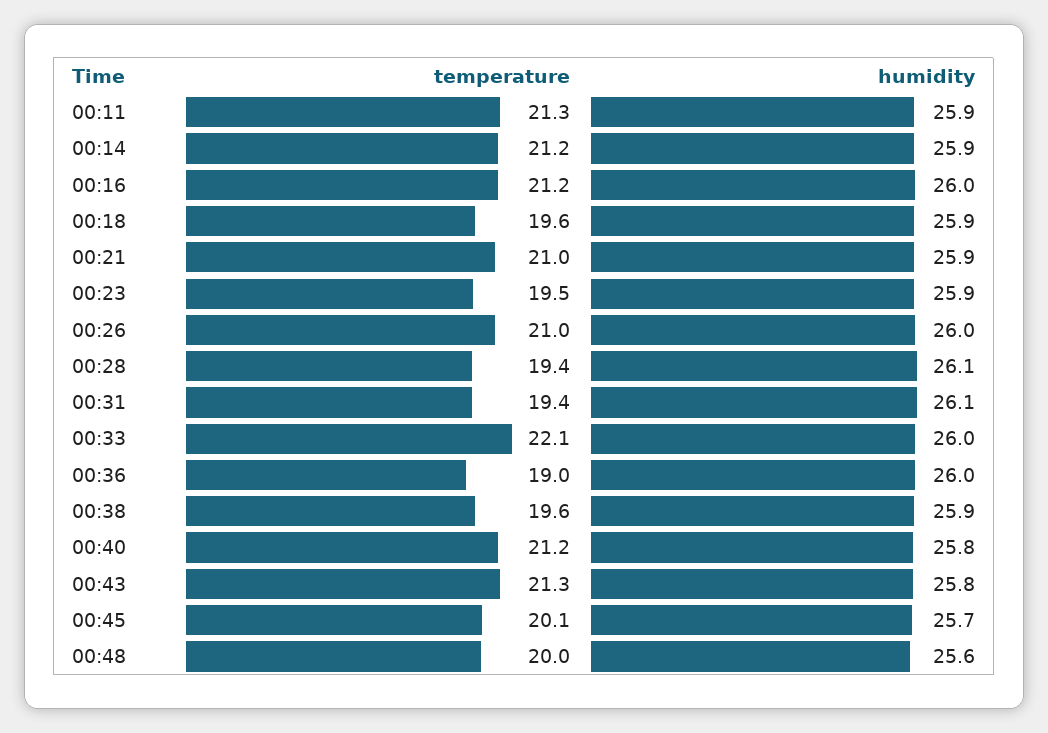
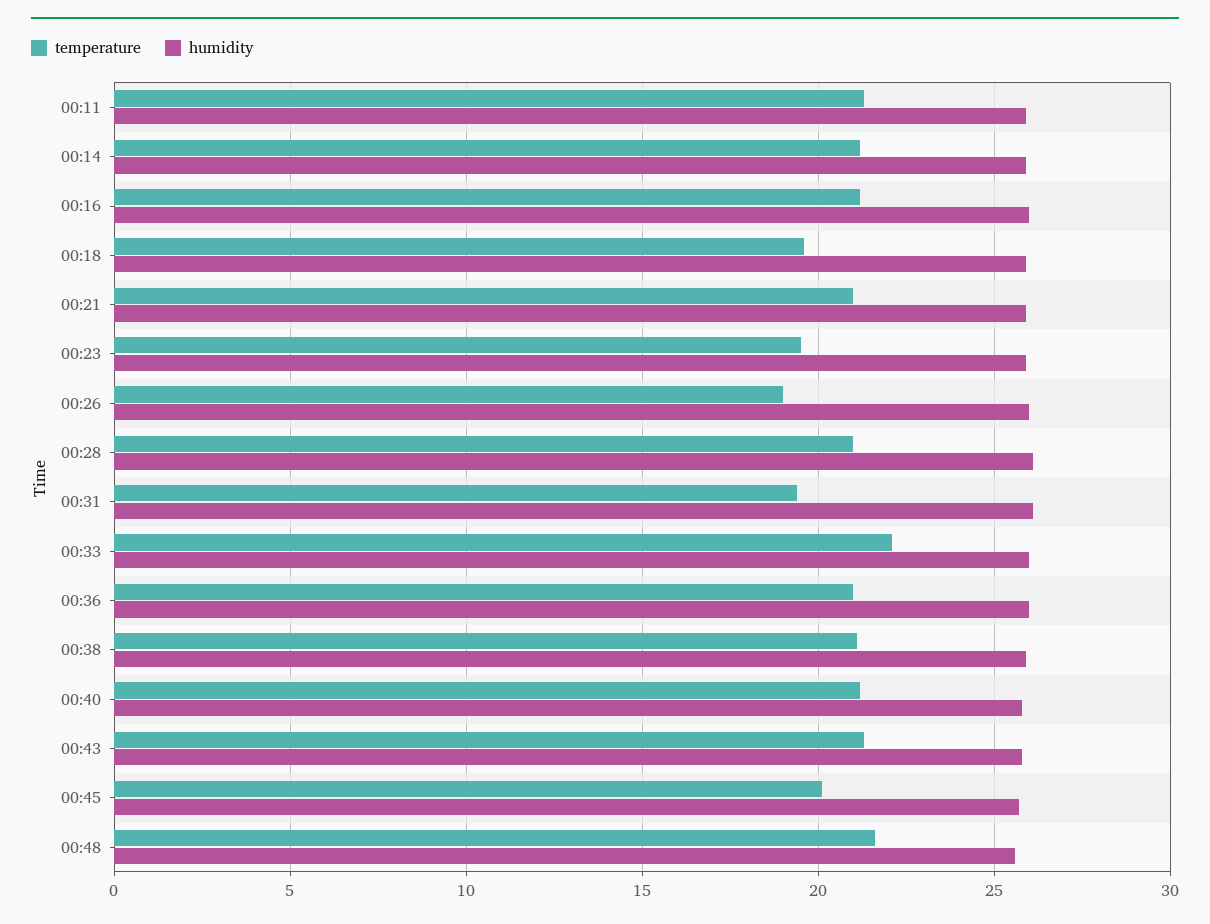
  {
    "temperature": {
      "00:11": 21.3,
      "00:14": 21.2,
      "00:16": 21.2,
      "00:18": 19.6,
      "00:21": 21,
      "00:23": 19.5,
-     "00:26": 21,
+     "00:26": 19,
-     "00:28": 19.4,
+     "00:28": 21,
      "00:31": 19.4,
      "00:33": 22.1,
-     "00:36": 19,
+     "00:36": 21,
-     "00:38": 19.6,
+     "00:38": 21,
      "00:40": 21.2,
      "00:43": 21.3,
      "00:45": 20.1,
-     "00:48": 20
+     "00:48": 21.5
    },
    "humidity": {
      "00:11": 25.9,
      "00:14": 25.9,
      "00:16": 26,
      "00:18": 25.9,
      "00:21": 25.9,
      "00:23": 25.9,
      "00:26": 26,
      "00:28": 26.1,
      "00:31": 26.1,
      "00:33": 26,
      "00:36": 26,
      "00:38": 25.9,
      "00:40": 25.8,
      "00:43": 25.8,
      "00:45": 25.7,
      "00:48": 25.6
    }
  }

